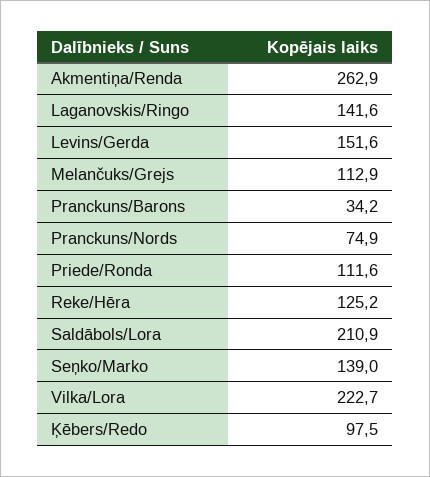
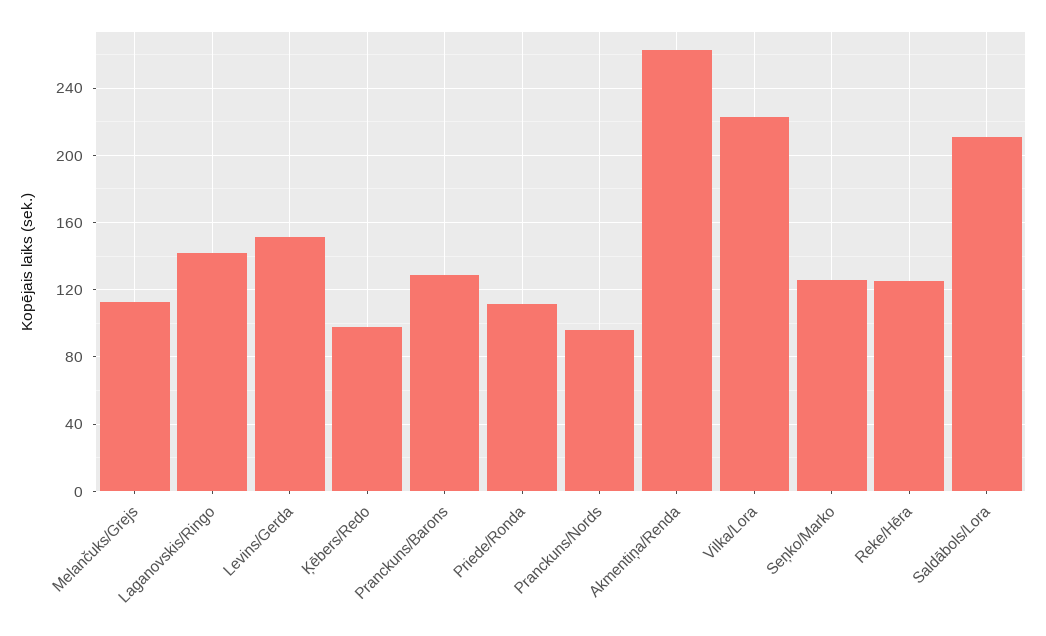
  {
    "Akmentiņa/Renda": 262.9,
    "Laganovskis/Ringo": 141.6,
    "Levins/Gerda": 151.6,
    "Melančuks/Grejs": 112.9,
-   "Pranckuns/Barons": 34.2,
+   "Pranckuns/Barons": 130,
-   "Pranckuns/Nords": 74.9,
+   "Pranckuns/Nords": 95,
    "Priede/Ronda": 111.6,
    "Reke/Hēra": 125.2,
    "Saldābols/Lora": 210.9,
-   "Seņko/Marko": 139,
+   "Seņko/Marko": 125,
    "Vilka/Lora": 222.7,
    "Ķēbers/Redo": 97.5
  }

